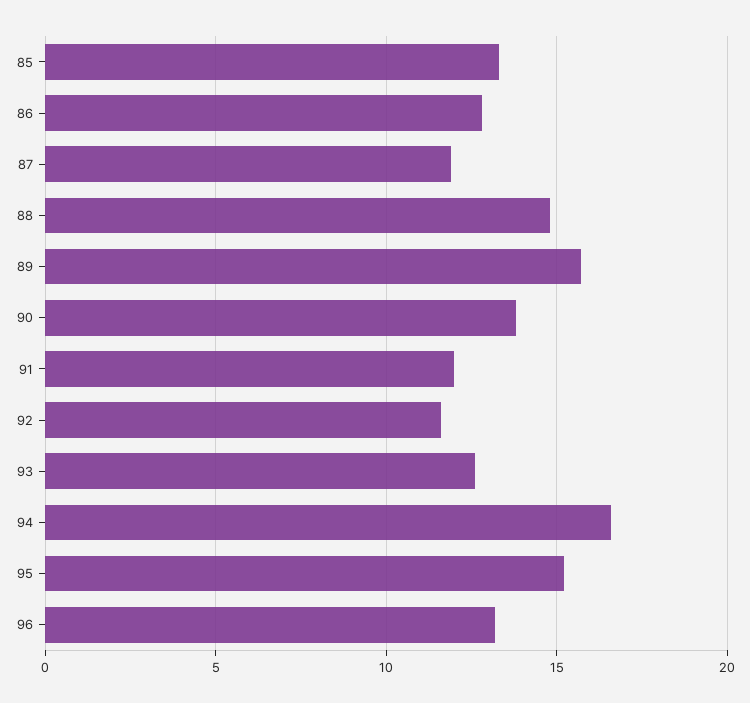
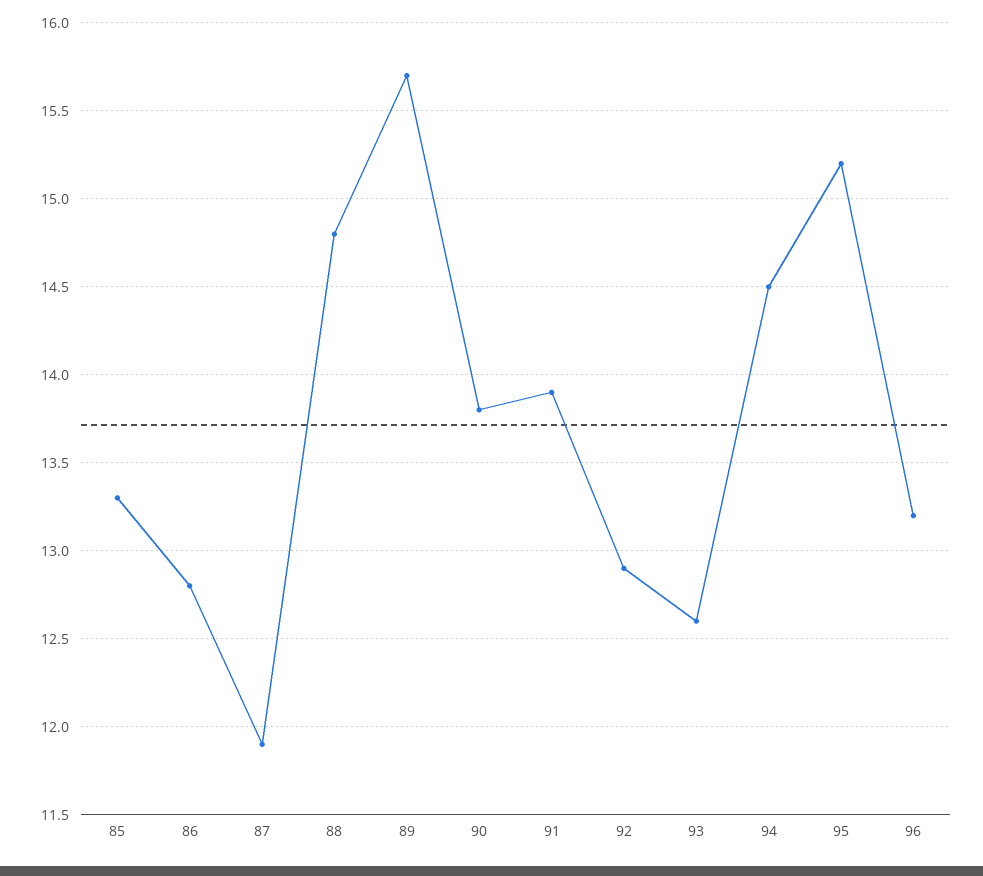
  {
    "85": 13.3,
    "86": 12.8,
    "87": 11.9,
    "88": 14.8,
    "89": 15.7,
    "90": 13.8,
-   "91": 12,
+   "91": 13.9,
-   "92": 11.5,
+   "92": 12.9,
    "93": 12.6,
-   "94": 16.5,
+   "94": 14.5,
    "95": 15.2,
    "96": 13.2
  }

